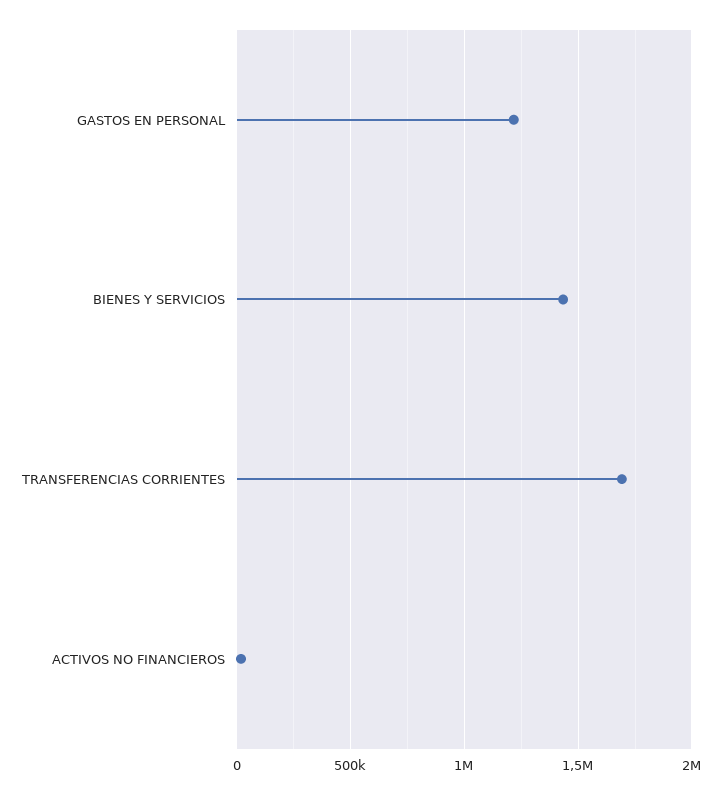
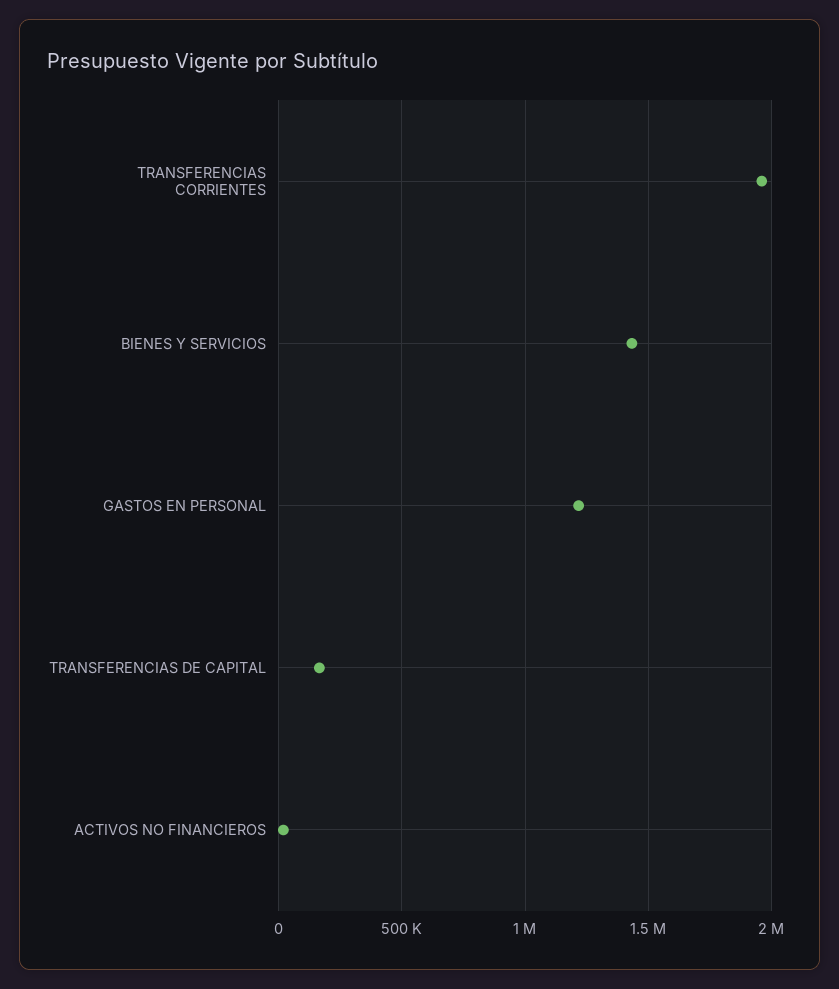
  {
    "GASTOS EN PERSONAL": 1200000,
    "BIENES Y SERVICIOS": 1450000,
-   "TRANSFERENCIAS CORRIENTES": 1700000,
+   "TRANSFERENCIAS CORRIENTES": 1950000,
-   "ACTIVOS NO FINANCIEROS": 0
+   "ACTIVOS NO FINANCIEROS": 0,
+   "TRANSFERENCIAS DE CAPITAL": 150000
  }

